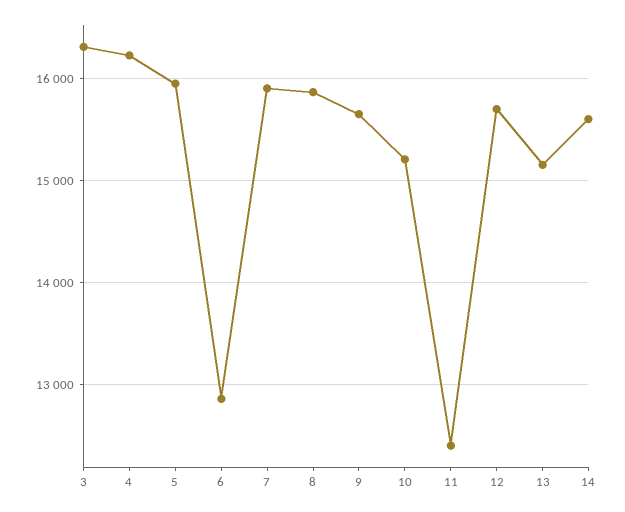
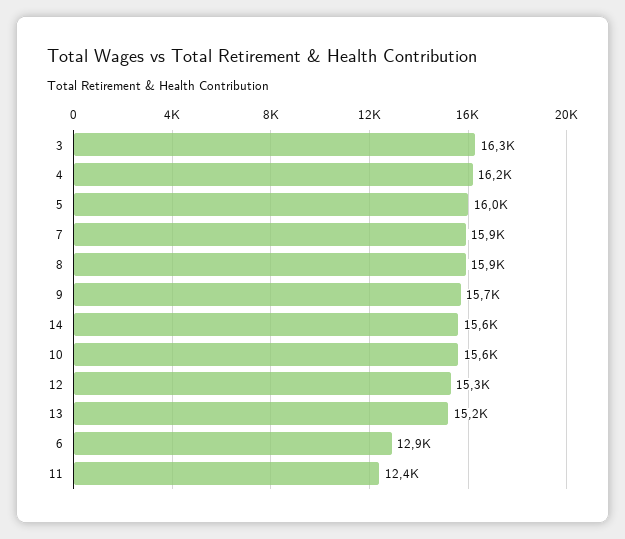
  {
    "3": 16300,
    "4": 16200,
    "5": 16000,
    "6": 12900,
    "7": 15900,
    "8": 15900,
    "9": 15700,
-   "10": 15200,
+   "10": 15600,
    "11": 12400,
-   "12": 15700,
+   "12": 15300,
    "13": 15200,
    "14": 15600
  }

